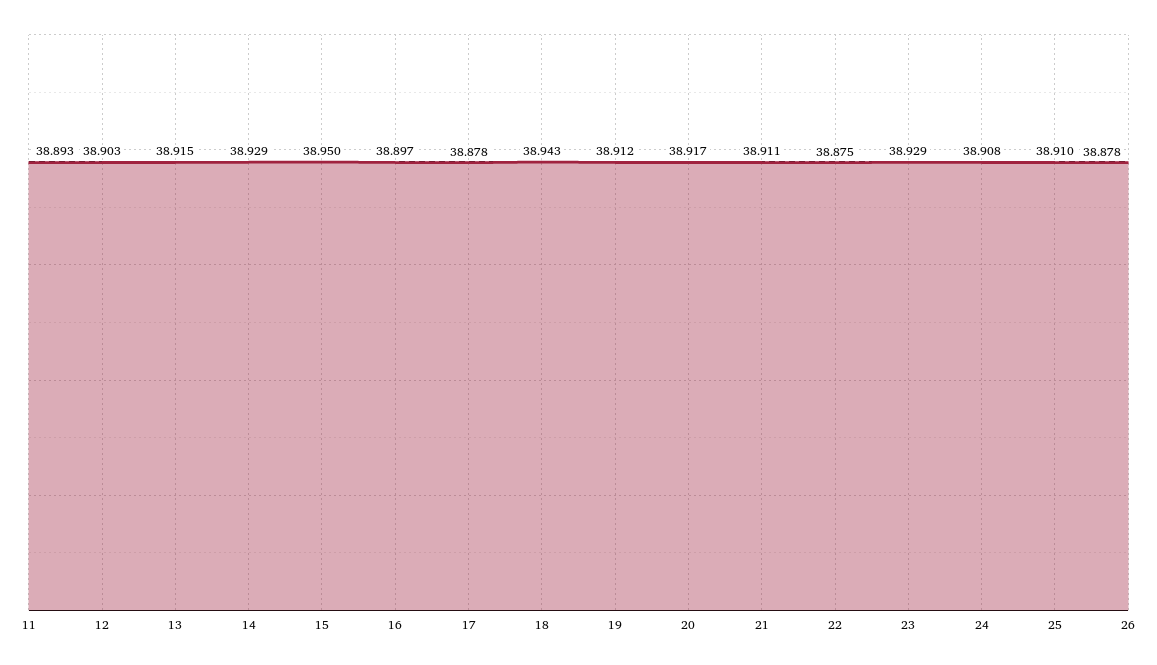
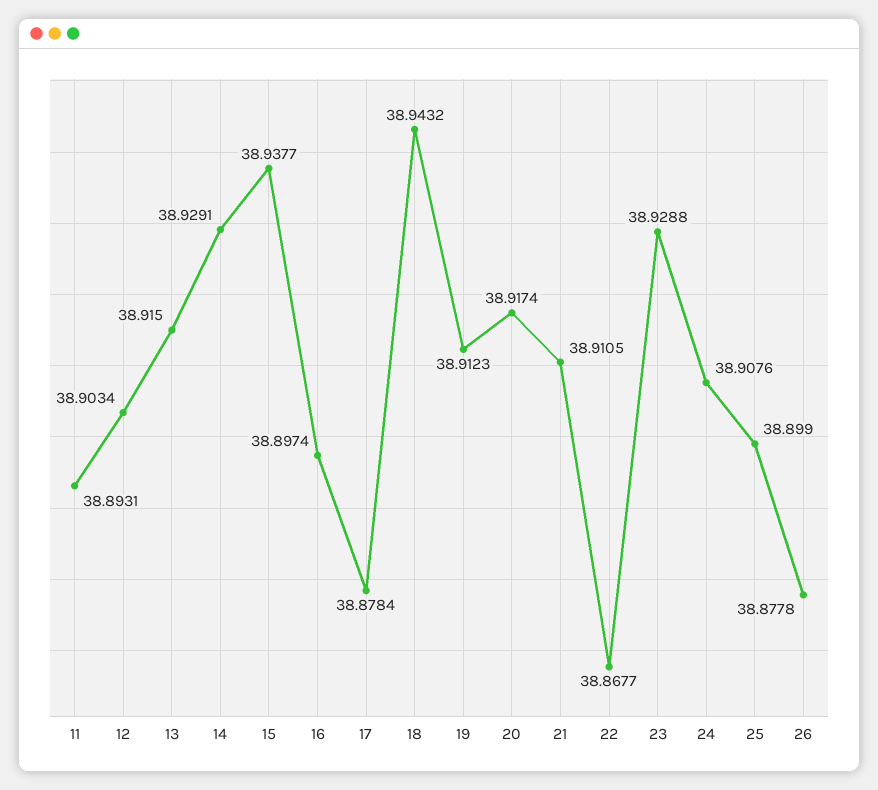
  {
    "11": 38.8931,
    "12": 38.9034,
    "13": 38.915,
    "14": 38.9291,
-   "15": 38.95,
+   "15": 38.9377,
    "16": 38.8974,
    "17": 38.8784,
    "18": 38.9432,
    "19": 38.9123,
    "20": 38.9174,
    "21": 38.9105,
-   "22": 38.875,
+   "22": 38.8677,
    "23": 38.9288,
    "24": 38.9076,
-   "25": 38.91,
+   "25": 38.899,
    "26": 38.8778
  }

